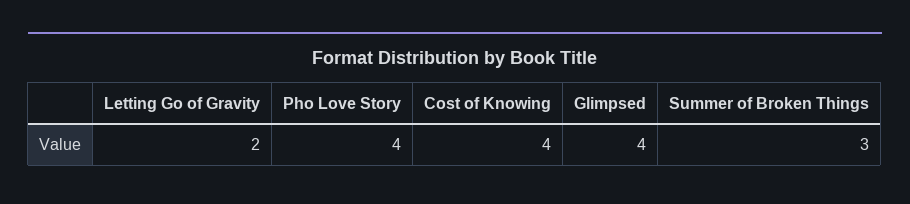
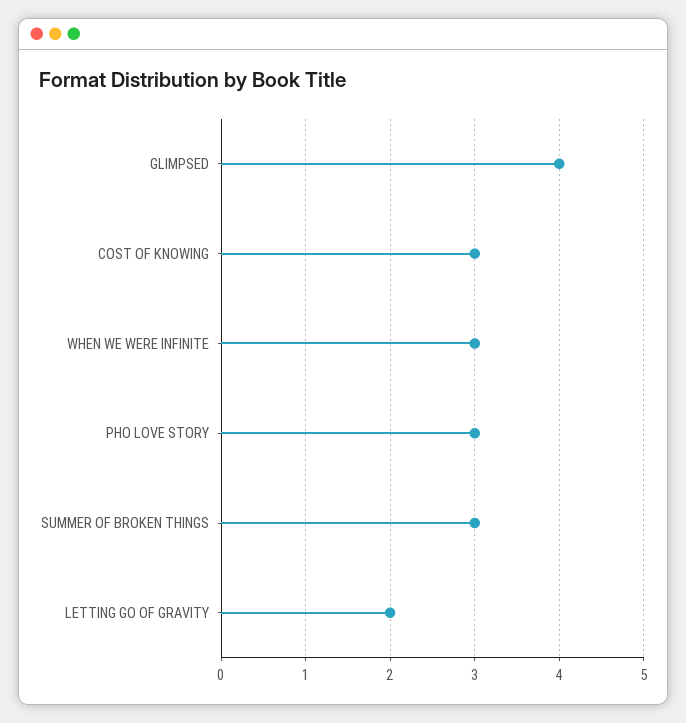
  {
    "Letting Go of Gravity": 2,
-   "Pho Love Story": 4,
+   "Pho Love Story": 3,
-   "Cost of Knowing": 4,
+   "Cost of Knowing": 3,
    "Glimpsed": 4,
-   "Summer of Broken Things": 3
+   "Summer of Broken Things": 3,
+   "WHEN WE WERE INFINITE": 3
  }

